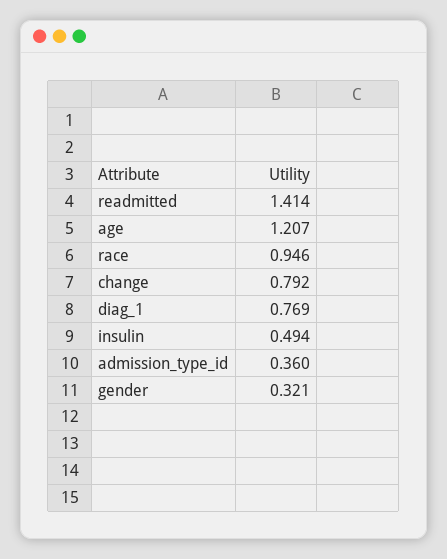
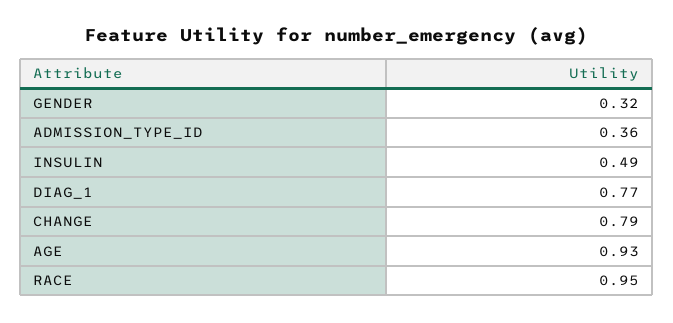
  {
-   "readmitted": 1.414,
-   "age": 1.207,
+   "age": 0.93,
    "race": 0.946,
    "change": 0.792,
    "diag_1": 0.769,
    "insulin": 0.494,
    "admission_type_id": 0.36,
    "gender": 0.321
  }

